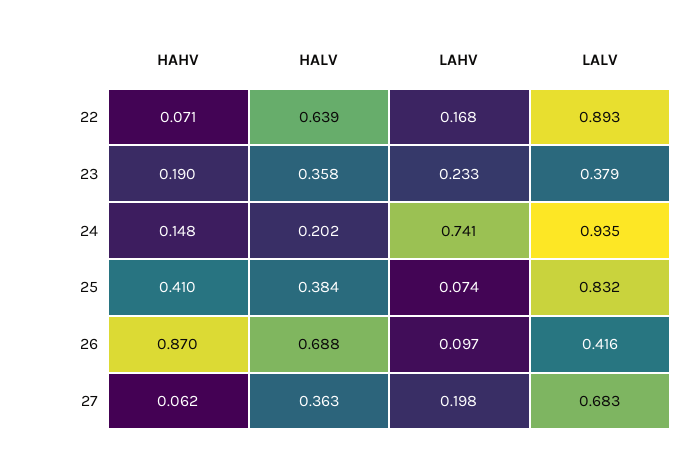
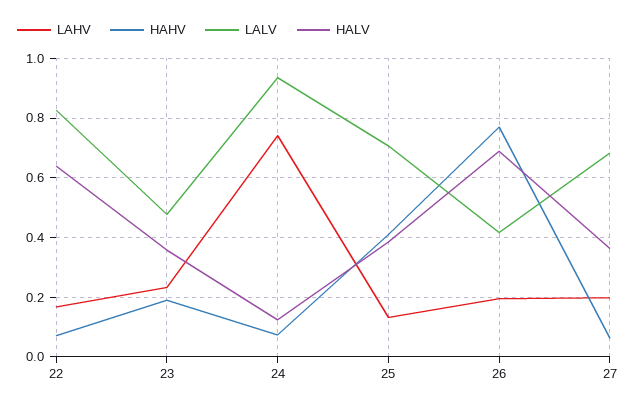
  {
    "HAHV": {
      "22": 0.071,
      "23": 0.19,
-     "24": 0.148,
+     "24": 0.075,
      "25": 0.41,
-     "26": 0.87,
+     "26": 0.775,
      "27": 0.062
    },
    "HALV": {
      "22": 0.639,
      "23": 0.358,
-     "24": 0.202,
+     "24": 0.125,
      "25": 0.384,
      "26": 0.688,
      "27": 0.363
    },
    "LAHV": {
      "22": 0.168,
      "23": 0.233,
      "24": 0.741,
-     "25": 0.074,
+     "25": 0.125,
-     "26": 0.097,
+     "26": 0.2,
      "27": 0.198
    },
    "LALV": {
-     "22": 0.893,
+     "22": 0.825,
-     "23": 0.379,
+     "23": 0.475,
      "24": 0.935,
-     "25": 0.832,
+     "25": 0.7,
      "26": 0.416,
      "27": 0.683
    }
  }

